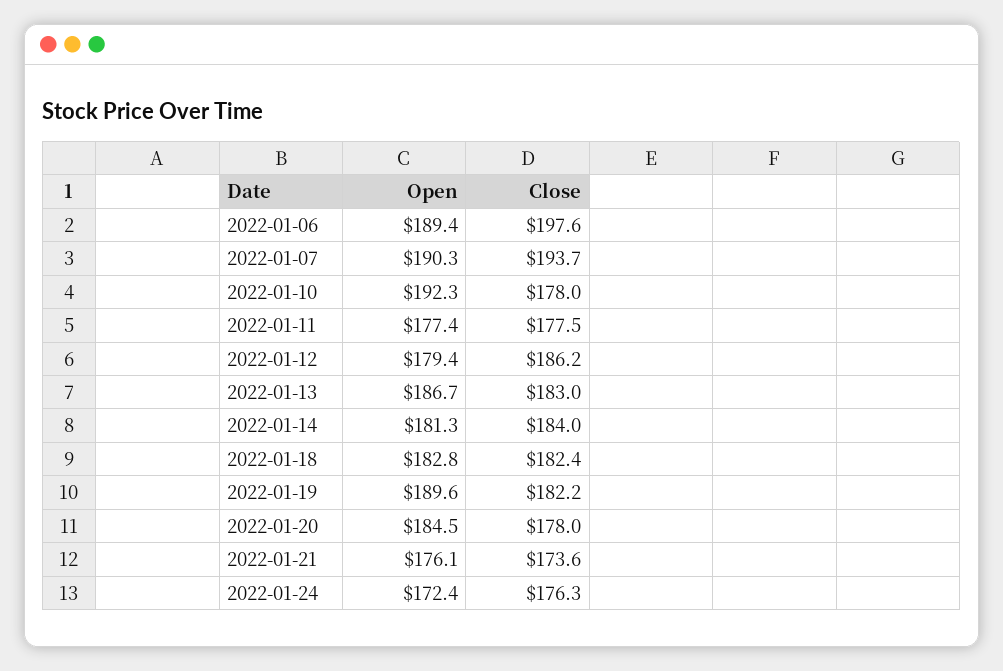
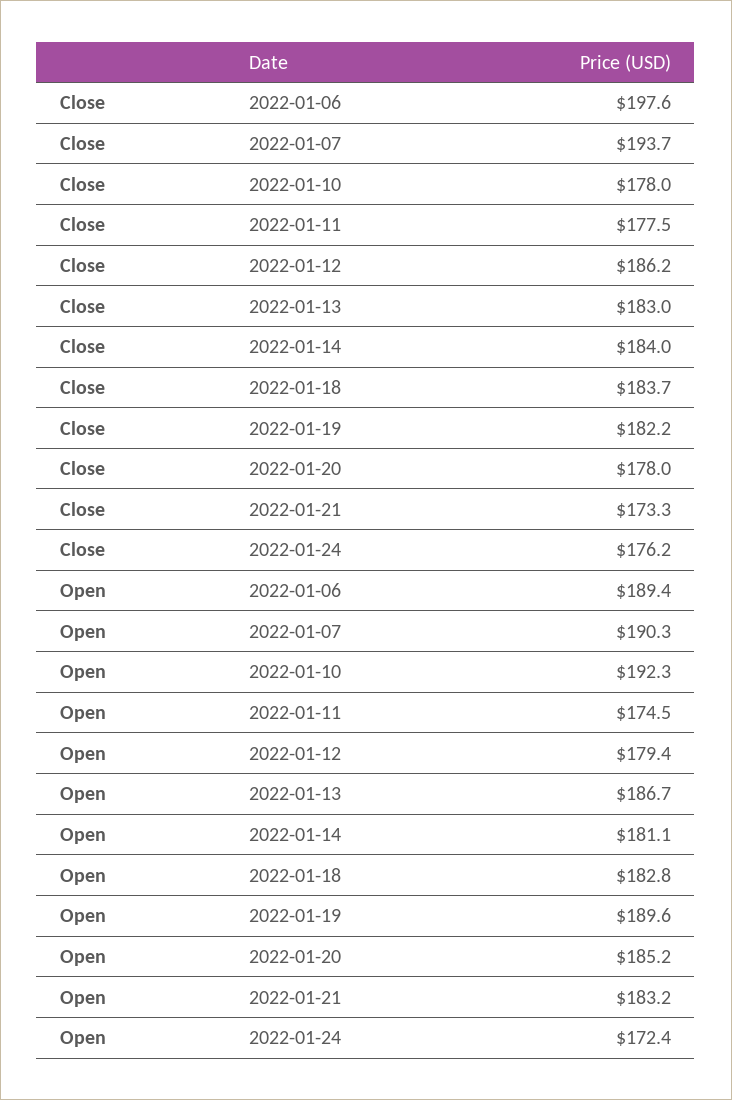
  {
    "Open": {
      "2022-01-06": 189.4,
      "2022-01-07": 190.3,
      "2022-01-10": 192.3,
-     "2022-01-11": 177.4,
+     "2022-01-11": 174.5,
      "2022-01-12": 179.4,
      "2022-01-13": 186.7,
-     "2022-01-14": 181.3,
+     "2022-01-14": 181.1,
      "2022-01-18": 182.8,
      "2022-01-19": 189.6,
-     "2022-01-20": 184.5,
+     "2022-01-20": 185.2,
-     "2022-01-21": 176.1,
+     "2022-01-21": 183.2,
      "2022-01-24": 172.4
    },
    "Close": {
      "2022-01-06": 197.6,
      "2022-01-07": 193.7,
      "2022-01-10": 178,
      "2022-01-11": 177.5,
      "2022-01-12": 186.2,
      "2022-01-13": 183,
      "2022-01-14": 184,
-     "2022-01-18": 182.4,
+     "2022-01-18": 183.7,
      "2022-01-19": 182.2,
      "2022-01-20": 178,
-     "2022-01-21": 173.6,
+     "2022-01-21": 173.3,
-     "2022-01-24": 176.3
+     "2022-01-24": 176.2
    }
  }

